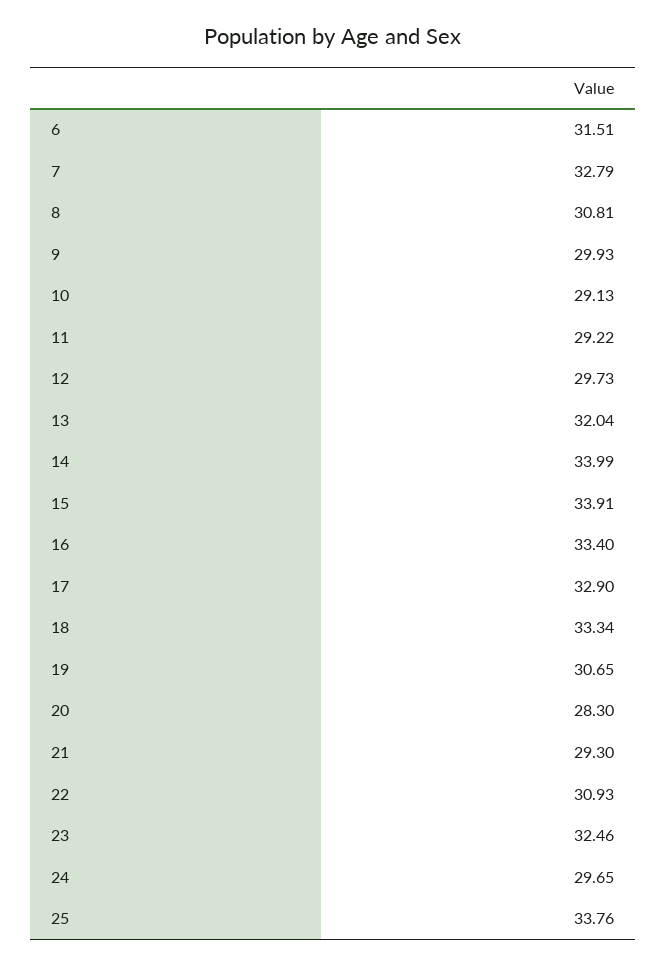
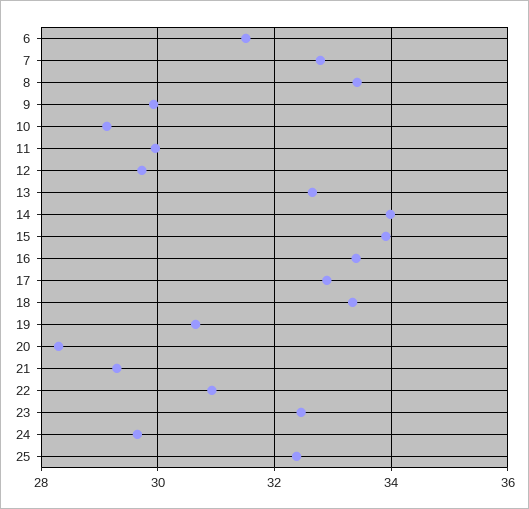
  {
    "6": 31.51,
    "7": 32.79,
-   "8": 30.81,
+   "8": 33.4,
    "9": 29.93,
    "10": 29.13,
-   "11": 29.22,
+   "11": 30,
    "12": 29.73,
-   "13": 32.04,
+   "13": 32.6,
    "14": 33.99,
    "15": 33.91,
    "16": 33.4,
    "17": 32.9,
    "18": 33.34,
    "19": 30.65,
    "20": 28.3,
    "21": 29.3,
    "22": 30.93,
    "23": 32.46,
    "24": 29.65,
-   "25": 33.76
+   "25": 32.4
  }

